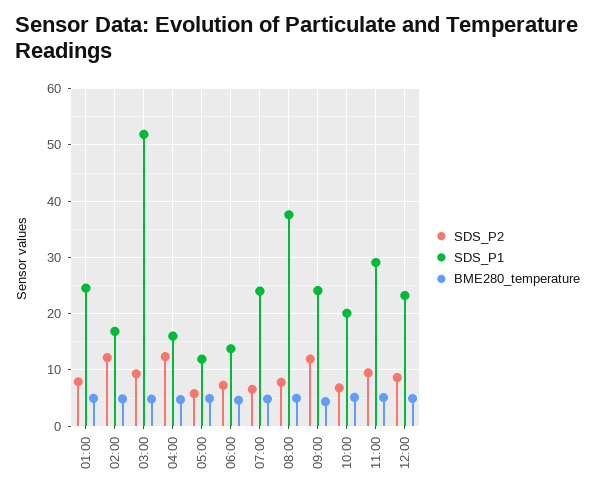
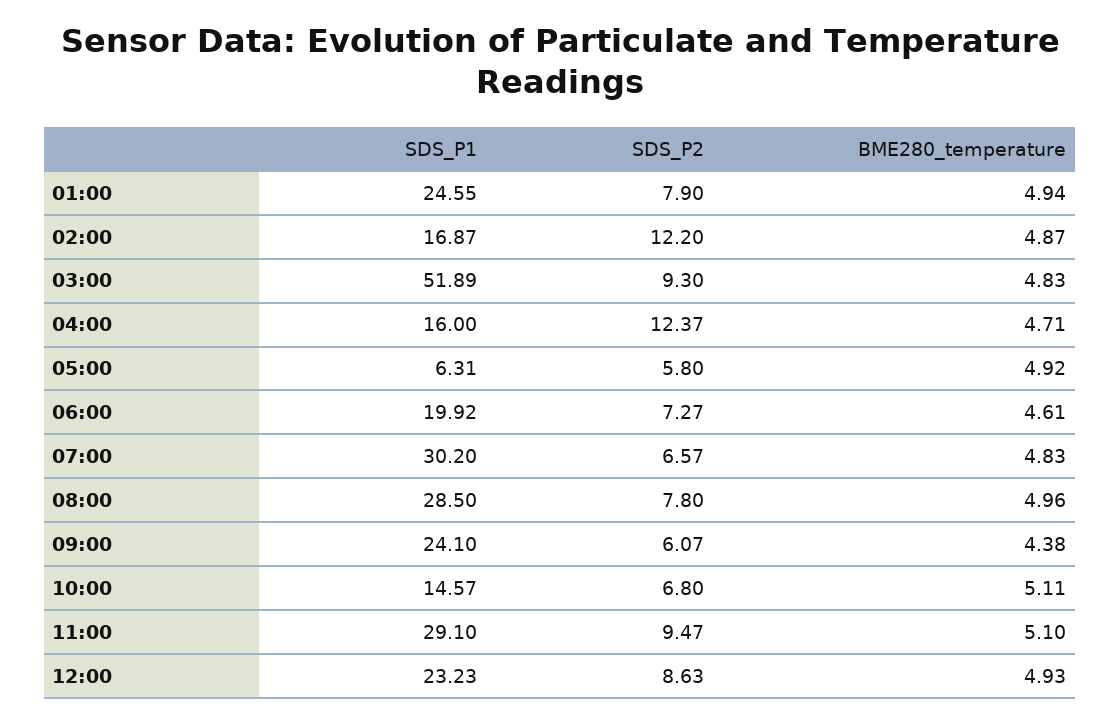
  {
    "SDS_P2": {
      "01:00": 7.9,
      "02:00": 12.2,
      "03:00": 9.3,
      "04:00": 12.37,
      "05:00": 5.8,
      "06:00": 7.27,
      "07:00": 6.57,
      "08:00": 7.8,
-     "09:00": 12,
+     "09:00": 6.07,
      "10:00": 6.8,
      "11:00": 9.47,
      "12:00": 8.63
    },
    "SDS_P1": {
      "01:00": 24.55,
      "02:00": 16.87,
      "03:00": 51.89,
      "04:00": 16,
-     "05:00": 12,
+     "05:00": 6.31,
-     "06:00": 14,
+     "06:00": 19.92,
-     "07:00": 24,
+     "07:00": 30.2,
-     "08:00": 38,
+     "08:00": 28.5,
      "09:00": 24.1,
-     "10:00": 20,
+     "10:00": 14.57,
      "11:00": 29.1,
      "12:00": 23.23
    },
    "BME280_temperature": {
      "01:00": 4.94,
      "02:00": 4.87,
      "03:00": 4.83,
      "04:00": 4.71,
      "05:00": 4.92,
      "06:00": 4.61,
      "07:00": 4.83,
      "08:00": 4.96,
      "09:00": 4.38,
      "10:00": 5.11,
      "11:00": 5.1,
      "12:00": 4.93
    }
  }

